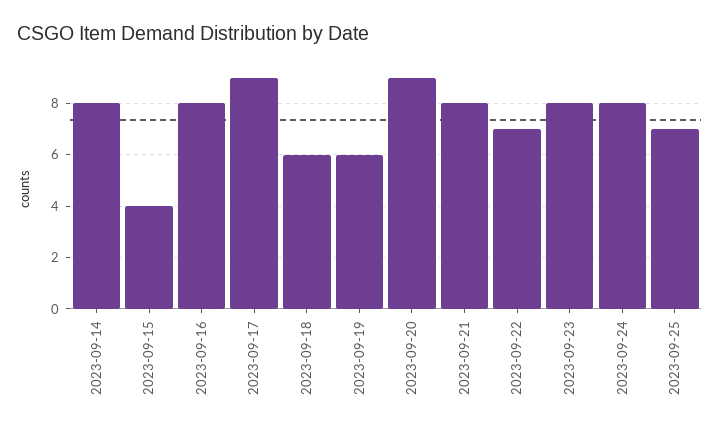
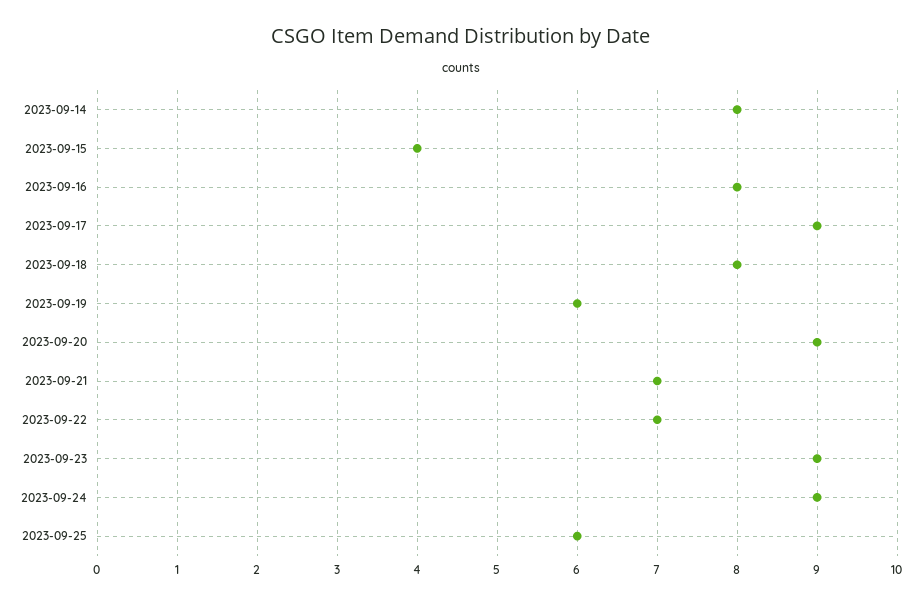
  {
    "2023-09-14": 8,
    "2023-09-15": 4,
    "2023-09-16": 8,
    "2023-09-17": 9,
-   "2023-09-18": 6,
+   "2023-09-18": 8,
    "2023-09-19": 6,
    "2023-09-20": 9,
-   "2023-09-21": 8,
+   "2023-09-21": 7,
    "2023-09-22": 7,
-   "2023-09-23": 8,
+   "2023-09-23": 9,
-   "2023-09-24": 8,
+   "2023-09-24": 9,
-   "2023-09-25": 7
+   "2023-09-25": 6
  }

